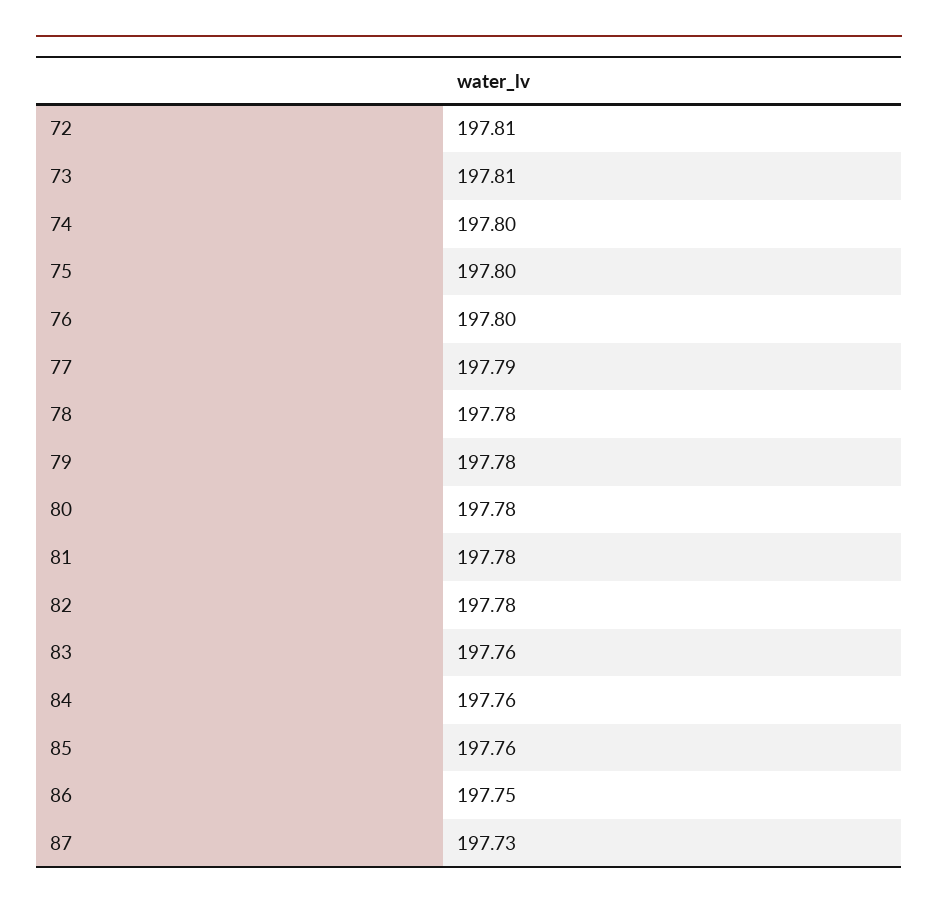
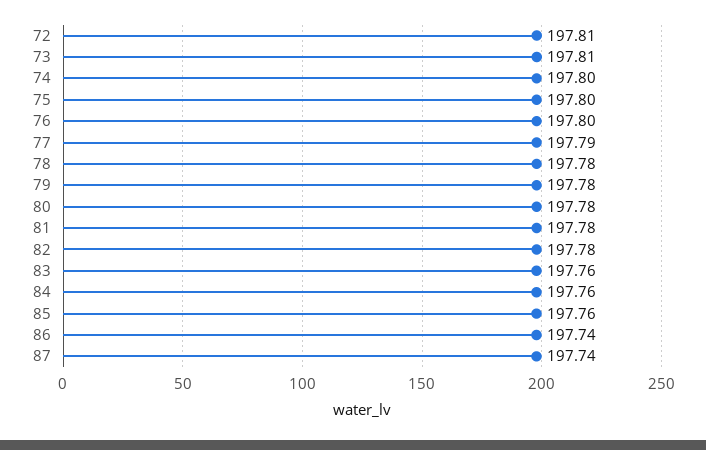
  {
    "72": 197.81,
    "73": 197.81,
    "74": 197.8,
    "75": 197.8,
    "76": 197.8,
    "77": 197.79,
    "78": 197.78,
    "79": 197.78,
    "80": 197.78,
    "81": 197.78,
    "82": 197.78,
    "83": 197.76,
    "84": 197.76,
    "85": 197.76,
-   "86": 197.75,
+   "86": 197.74,
-   "87": 197.73
+   "87": 197.74
  }

